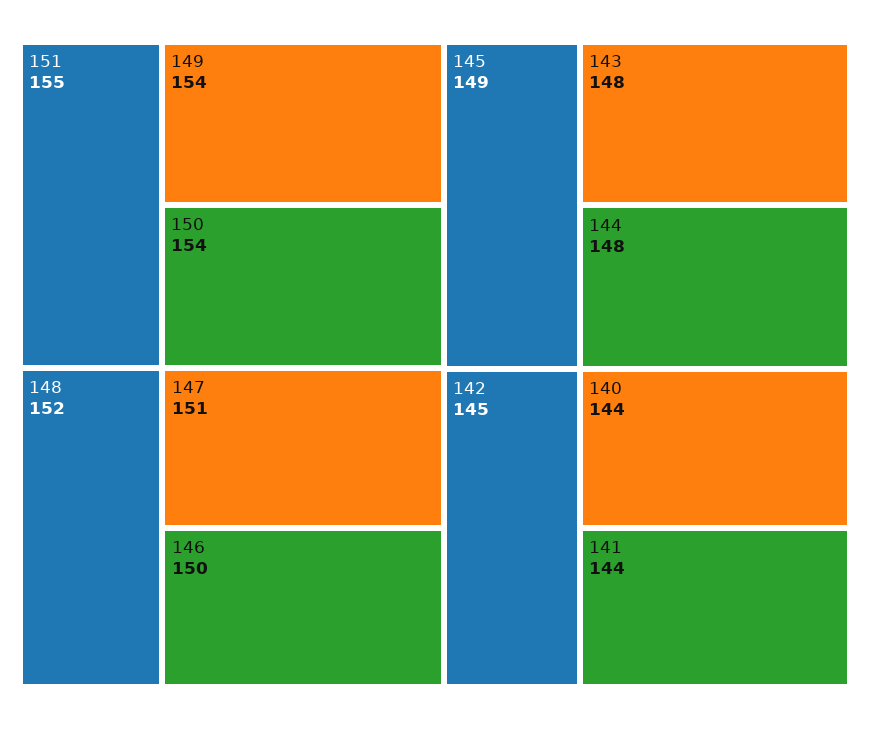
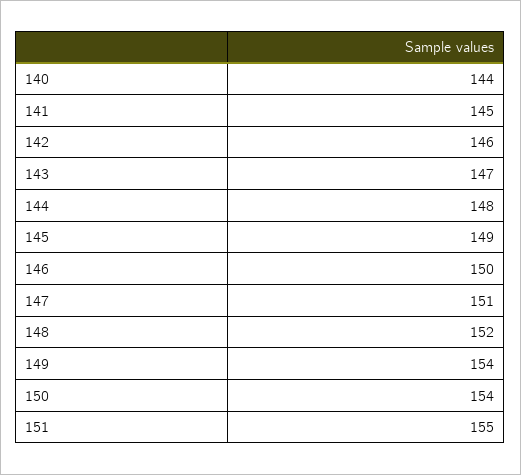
  {
    "151": 155,
    "149": 154,
    "150": 154,
    "148": 152,
    "147": 151,
    "146": 150,
    "145": 149,
-   "143": 148,
+   "143": 147,
    "144": 148,
-   "142": 145,
+   "142": 146,
    "140": 144,
-   "141": 144
+   "141": 145
  }

